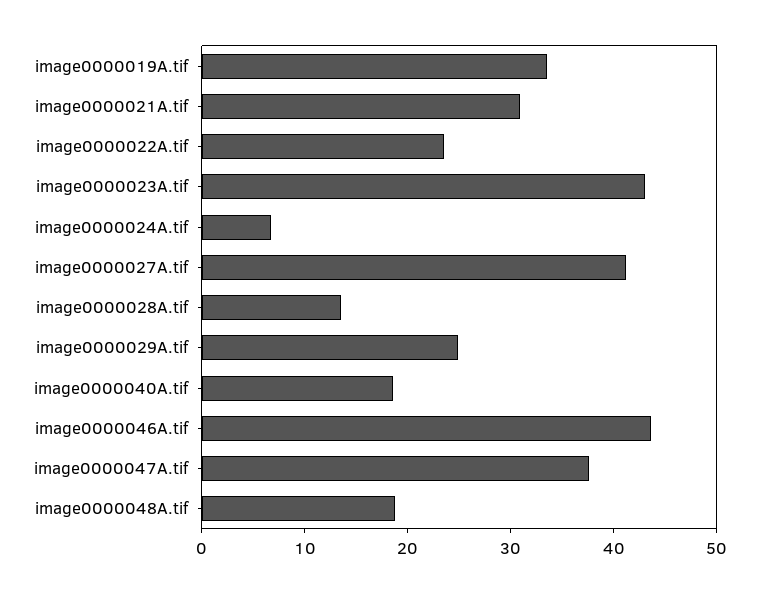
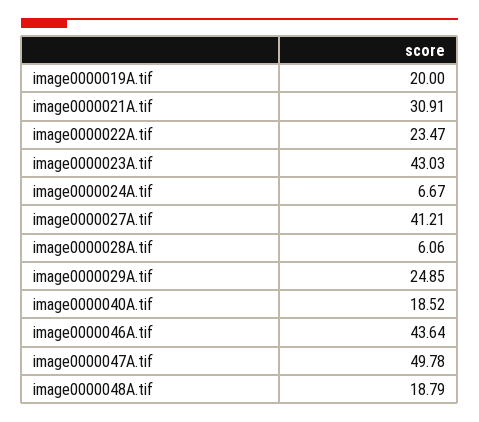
  {
-   "image0000019A.tif": 34,
+   "image0000019A.tif": 20,
    "image0000021A.tif": 30.91,
    "image0000022A.tif": 23.47,
    "image0000023A.tif": 43.03,
    "image0000024A.tif": 6.67,
    "image0000027A.tif": 41.21,
-   "image0000028A.tif": 14,
+   "image0000028A.tif": 6.06,
    "image0000029A.tif": 24.85,
    "image0000040A.tif": 18.52,
    "image0000046A.tif": 43.64,
-   "image0000047A.tif": 38,
+   "image0000047A.tif": 49.78,
    "image0000048A.tif": 18.79
  }

